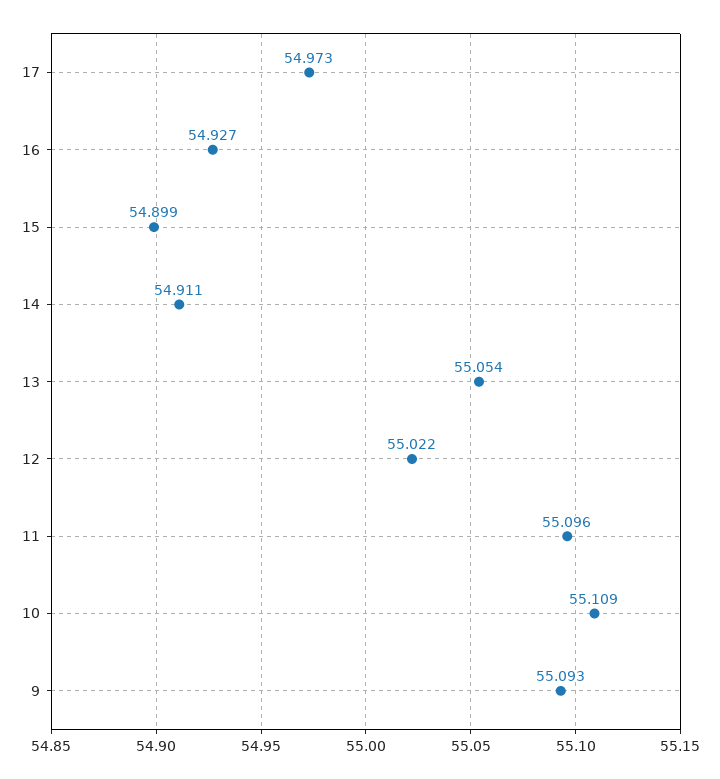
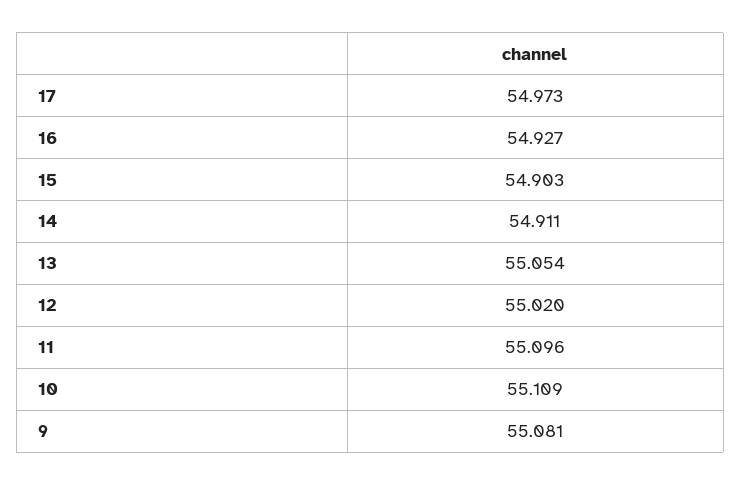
  {
    "17": 54.973,
    "16": 54.927,
-   "15": 54.899,
+   "15": 54.903,
    "14": 54.911,
    "13": 55.054,
-   "12": 55.022,
+   "12": 55.02,
    "11": 55.096,
    "10": 55.109,
-   "9": 55.093
+   "9": 55.081
  }

